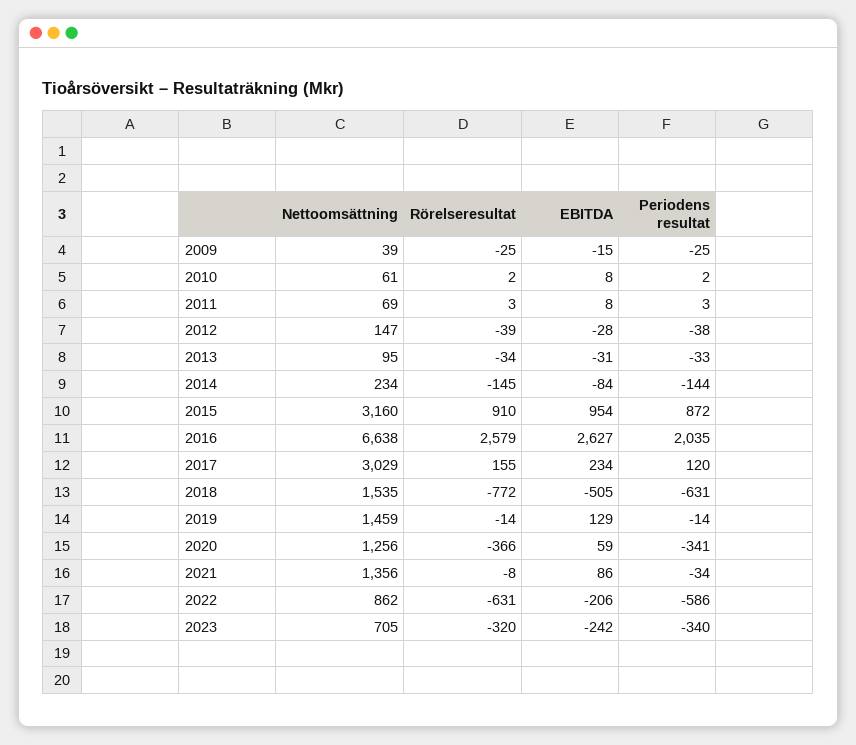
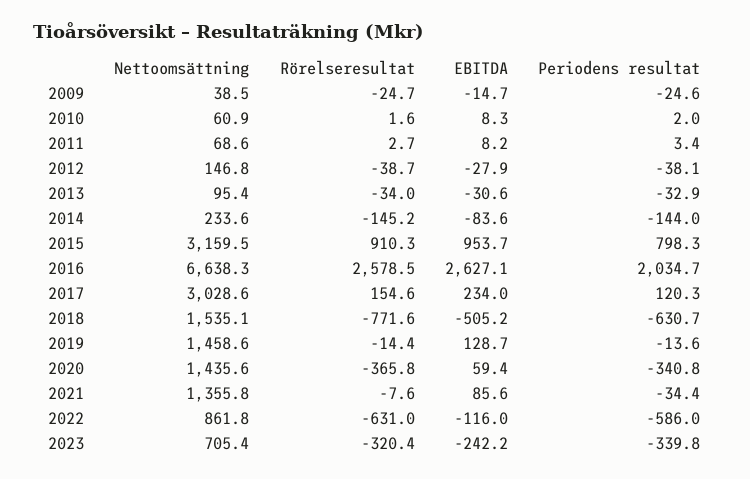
  {
    "Nettoomsättning": {
      "2009": 38.5,
      "2010": 60.9,
      "2011": 68.6,
      "2012": 146.8,
      "2013": 95.4,
      "2014": 233.6,
      "2015": 3159.5,
      "2016": 6638.3,
      "2017": 3028.6,
      "2018": 1535.1,
      "2019": 1458.6,
-     "2020": 1256,
+     "2020": 1435.6,
      "2021": 1355.8,
      "2022": 861.8,
      "2023": 705.4
    },
    "Rörelseresultat": {
      "2009": -24.7,
      "2010": 1.6,
      "2011": 2.7,
      "2012": -38.7,
      "2013": -34,
      "2014": -145.2,
      "2015": 910.3,
      "2016": 2578.5,
      "2017": 154.6,
      "2018": -771.6,
      "2019": -14.4,
      "2020": -365.8,
      "2021": -7.6,
      "2022": -631,
      "2023": -320.4
    },
    "EBITDA": {
      "2009": -14.7,
      "2010": 8.3,
      "2011": 8.2,
      "2012": -27.9,
      "2013": -30.6,
      "2014": -83.6,
      "2015": 953.7,
      "2016": 2627.1,
      "2017": 234,
      "2018": -505.2,
      "2019": 128.7,
      "2020": 59.4,
      "2021": 85.6,
-     "2022": -206,
+     "2022": -116,
      "2023": -242.2
    },
    "Periodens resultat": {
      "2009": -24.6,
      "2010": 2,
      "2011": 3.4,
      "2012": -38.1,
      "2013": -32.9,
      "2014": -144,
-     "2015": 872,
+     "2015": 798.3,
      "2016": 2034.7,
      "2017": 120.3,
      "2018": -630.7,
      "2019": -13.6,
      "2020": -340.8,
      "2021": -34.4,
      "2022": -586,
      "2023": -339.8
    }
  }

